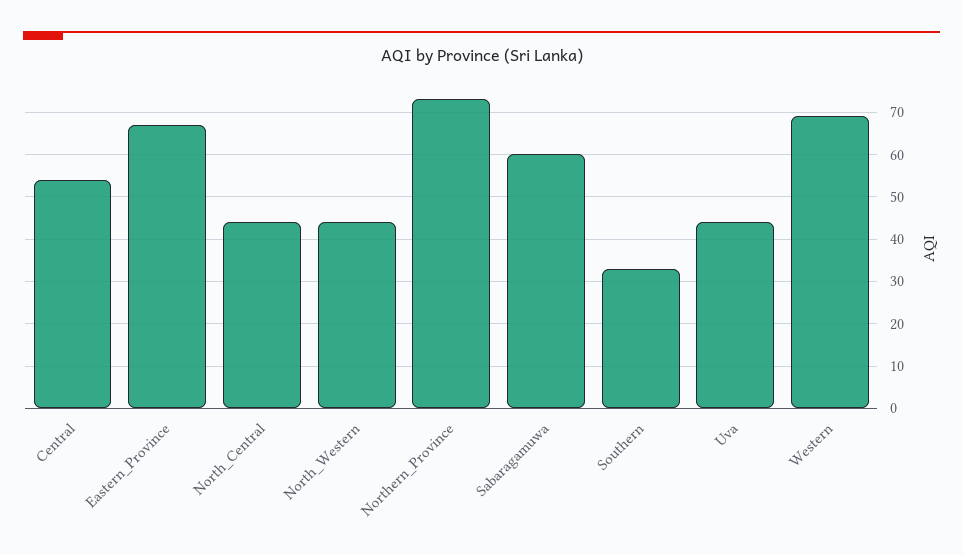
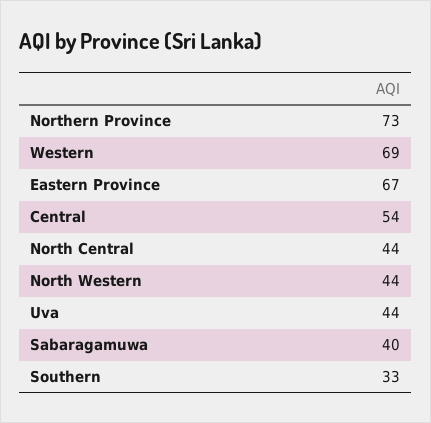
  {
    "Central": 54,
    "Eastern_Province": 67,
    "North_Central": 44,
    "North_Western": 44,
    "Northern_Province": 73,
-   "Sabaragamuwa": 60,
+   "Sabaragamuwa": 40,
    "Southern": 33,
    "Uva": 44,
    "Western": 69
  }

